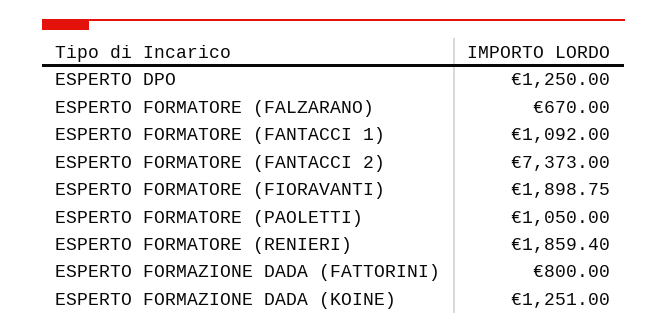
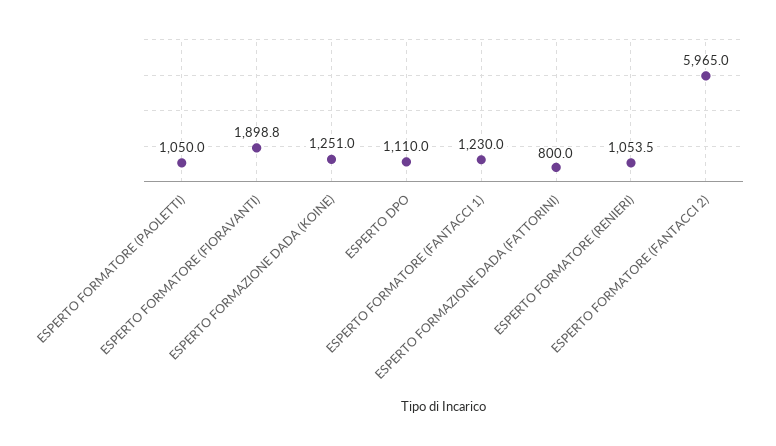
  {
-   "ESPERTO DPO": 1250,
+   "ESPERTO DPO": 1110,
-   "ESPERTO FORMATORE (FALZARANO)": 670,
-   "ESPERTO FORMATORE (FANTACCI 1)": 1092,
+   "ESPERTO FORMATORE (FANTACCI 1)": 1230,
-   "ESPERTO FORMATORE (FANTACCI 2)": 7373,
+   "ESPERTO FORMATORE (FANTACCI 2)": 5965,
    "ESPERTO FORMATORE (FIORAVANTI)": 1898.75,
    "ESPERTO FORMATORE (PAOLETTI)": 1050,
-   "ESPERTO FORMATORE (RENIERI)": 1859.4,
+   "ESPERTO FORMATORE (RENIERI)": 1053.5,
    "ESPERTO FORMAZIONE DADA (FATTORINI)": 800,
    "ESPERTO FORMAZIONE DADA (KOINE)": 1251
  }

